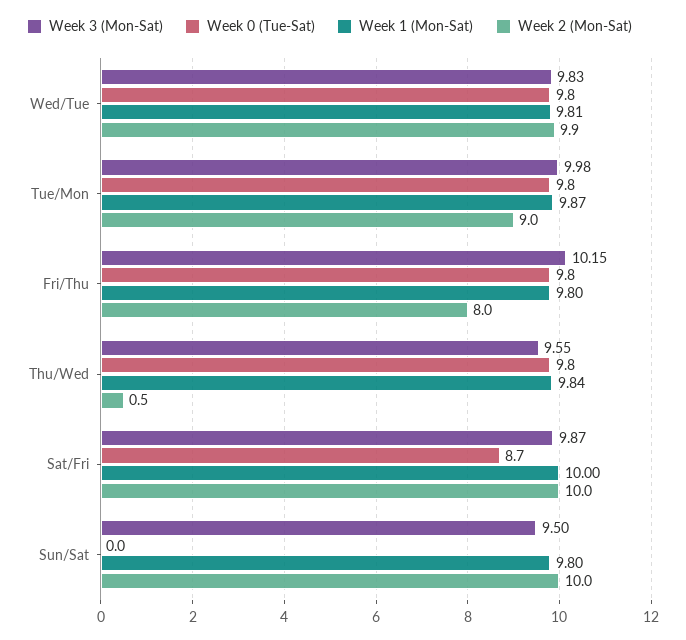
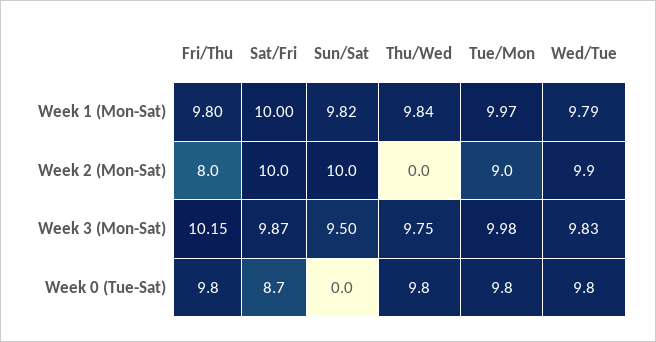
  {
    "Week 3 (Mon-Sat)": {
      "Wed/Tue": 9.83,
      "Tue/Mon": 9.98,
      "Fri/Thu": 10.15,
-     "Thu/Wed": 9.55,
+     "Thu/Wed": 9.75,
      "Sat/Fri": 9.87,
      "Sun/Sat": 9.5
    },
    "Week 0 (Tue-Sat)": {
      "Wed/Tue": 9.8,
      "Tue/Mon": 9.8,
      "Fri/Thu": 9.8,
      "Thu/Wed": 9.8,
      "Sat/Fri": 8.7,
      "Sun/Sat": 0
    },
    "Week 1 (Mon-Sat)": {
-     "Wed/Tue": 9.81,
+     "Wed/Tue": 9.79,
-     "Tue/Mon": 9.87,
+     "Tue/Mon": 9.97,
      "Fri/Thu": 9.8,
      "Thu/Wed": 9.84,
      "Sat/Fri": 10,
-     "Sun/Sat": 9.8
+     "Sun/Sat": 9.82
    },
    "Week 2 (Mon-Sat)": {
      "Wed/Tue": 9.9,
      "Tue/Mon": 9,
      "Fri/Thu": 8,
-     "Thu/Wed": 0.5,
+     "Thu/Wed": 0,
      "Sat/Fri": 10,
      "Sun/Sat": 10
    }
  }

